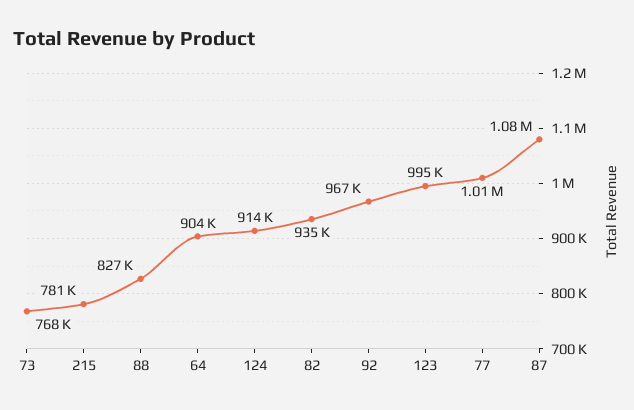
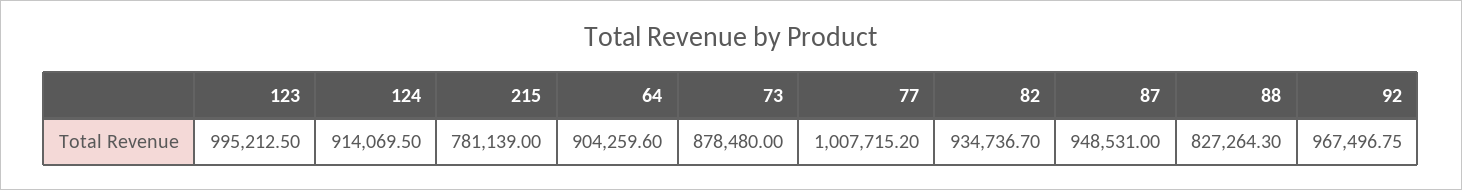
  {
-   "73": 768000,
+   "73": 878480,
    "215": 781139,
    "88": 827264.3,
    "64": 904259.6,
    "124": 914069.5,
    "82": 934736.7,
    "92": 967496.75,
    "123": 995212.5,
    "77": 1007715.2,
-   "87": 1080000
+   "87": 948531
  }

